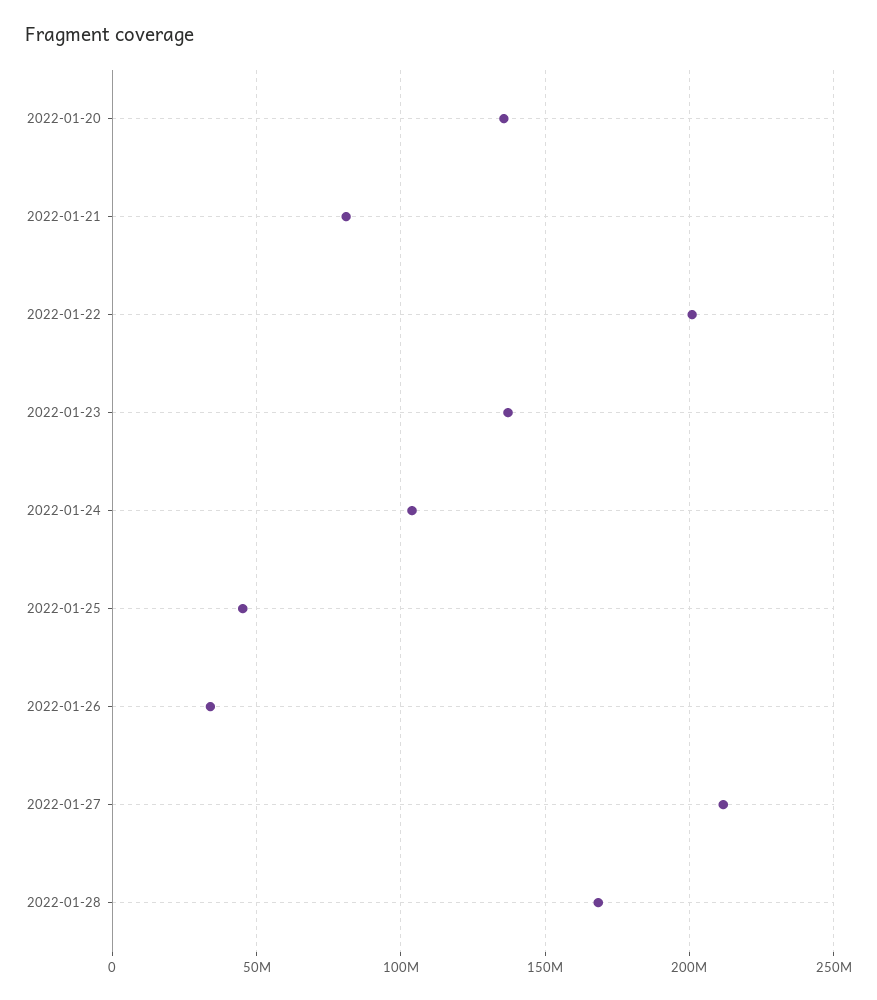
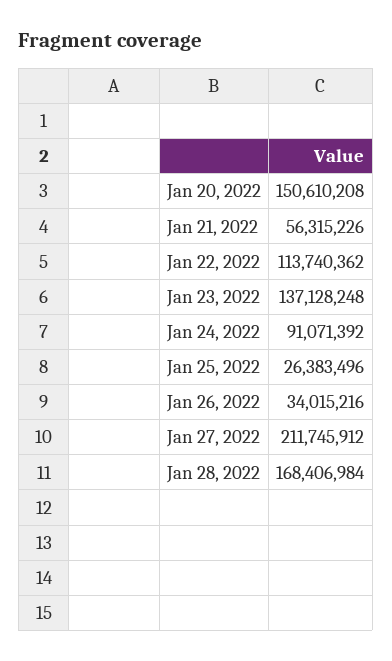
  {
-   "2022-01-20": 135000000,
+   "2022-01-20": 150610208,
-   "2022-01-21": 80000000,
+   "2022-01-21": 56315226,
-   "2022-01-22": 200000000,
+   "2022-01-22": 113740362,
    "2022-01-23": 137128248,
-   "2022-01-24": 105000000,
+   "2022-01-24": 91071392,
-   "2022-01-25": 45000000,
+   "2022-01-25": 26383496,
    "2022-01-26": 34015216,
    "2022-01-27": 211745912,
    "2022-01-28": 168406984
  }

